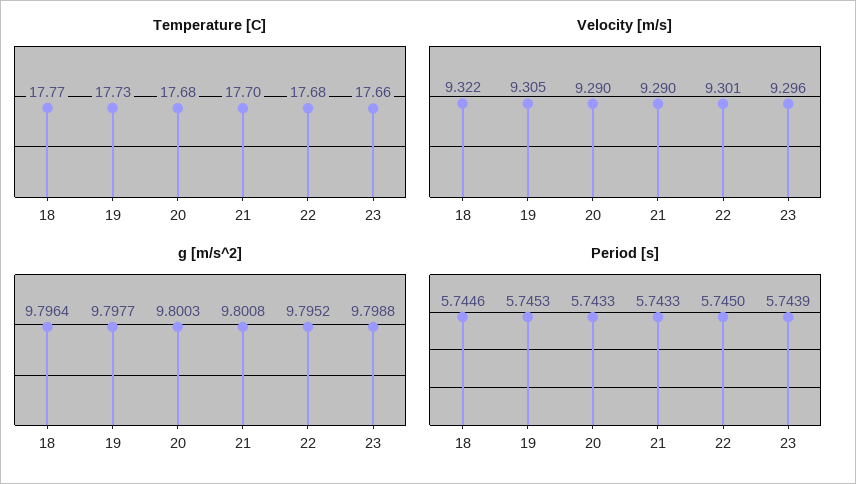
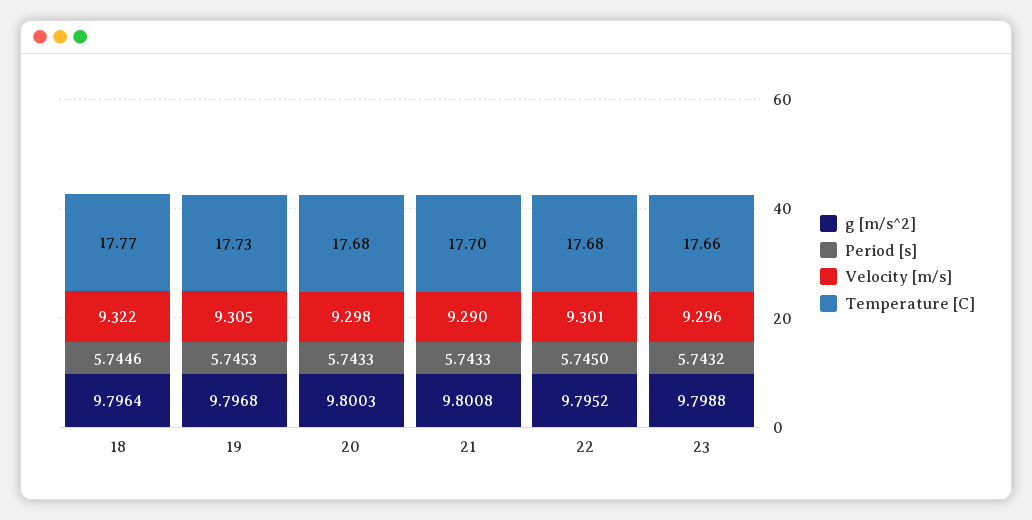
  {
    "Temperature [C]": {
      "18": 17.77,
      "19": 17.73,
      "20": 17.68,
      "21": 17.7,
      "22": 17.68,
      "23": 17.66
    },
    "Velocity [m/s]": {
      "18": 9.322,
      "19": 9.305,
-     "20": 9.29,
+     "20": 9.298,
      "21": 9.29,
      "22": 9.301,
      "23": 9.296
    },
    "g [m/s^2]": {
      "18": 9.7964,
-     "19": 9.7977,
+     "19": 9.7968,
      "20": 9.8003,
      "21": 9.8008,
      "22": 9.7952,
      "23": 9.7988
    },
    "Period [s]": {
      "18": 5.7446,
      "19": 5.7453,
      "20": 5.7433,
      "21": 5.7433,
      "22": 5.745,
-     "23": 5.7439
+     "23": 5.7432
    }
  }

